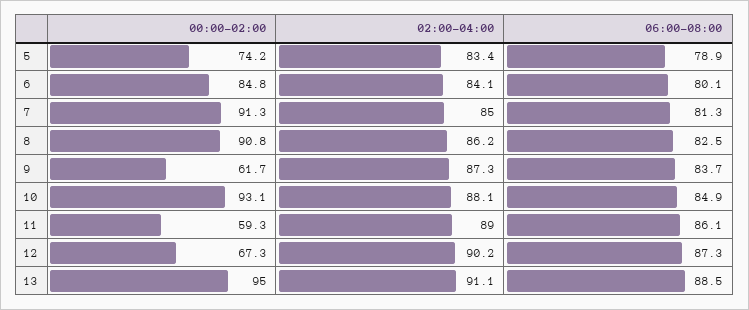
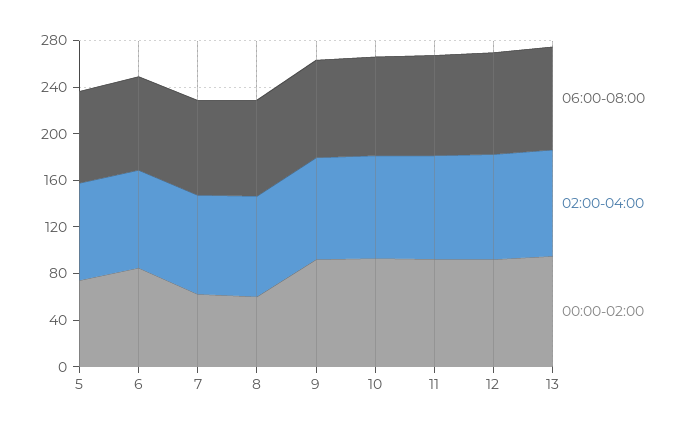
  {
    "00:00-02:00": {
      "5": 74.2,
      "6": 84.8,
-     "7": 91.3,
+     "7": 60,
-     "8": 90.8,
+     "8": 60,
-     "9": 61.7,
+     "9": 90,
      "10": 93.1,
-     "11": 59.3,
+     "11": 90,
-     "12": 67.3,
+     "12": 90,
      "13": 95
    },
    "02:00-04:00": {
      "5": 83.4,
      "6": 84.1,
      "7": 85,
      "8": 86.2,
      "9": 87.3,
      "10": 88.1,
      "11": 89,
      "12": 90.2,
      "13": 91.1
    },
    "06:00-08:00": {
      "5": 78.9,
      "6": 80.1,
      "7": 81.3,
      "8": 82.5,
      "9": 83.7,
      "10": 84.9,
      "11": 86.1,
      "12": 87.3,
      "13": 88.5
    }
  }

